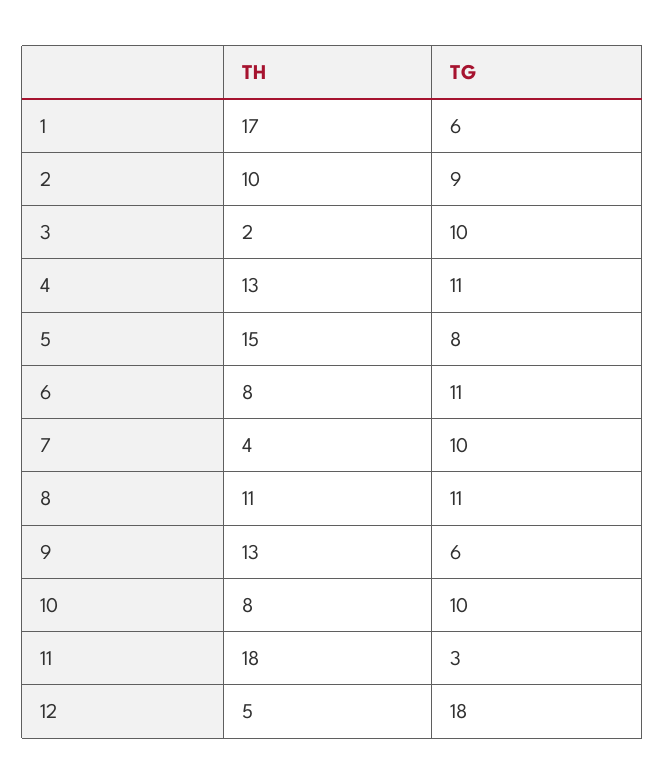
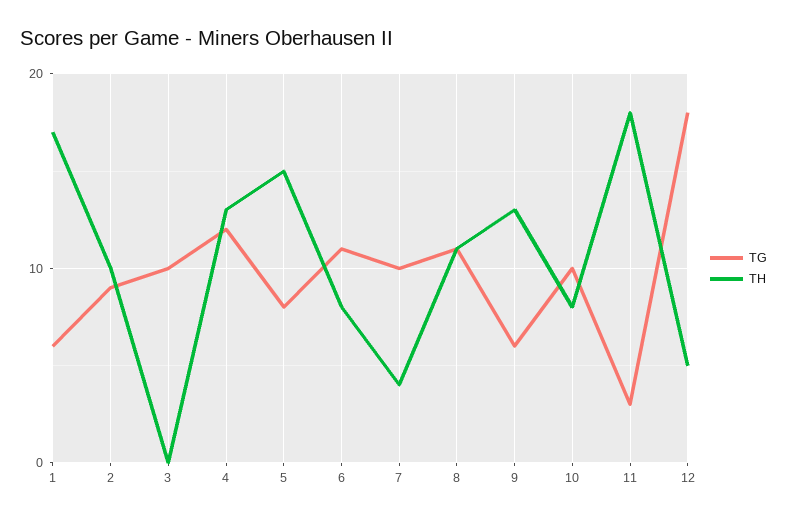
  {
    "TH": {
      "1": 17,
      "2": 10,
-     "3": 2,
+     "3": 0,
      "4": 13,
      "5": 15,
      "6": 8,
      "7": 4,
      "8": 11,
      "9": 13,
      "10": 8,
      "11": 18,
      "12": 5
    },
    "TG": {
      "1": 6,
      "2": 9,
      "3": 10,
-     "4": 11,
+     "4": 12,
      "5": 8,
      "6": 11,
      "7": 10,
      "8": 11,
      "9": 6,
      "10": 10,
      "11": 3,
      "12": 18
    }
  }

